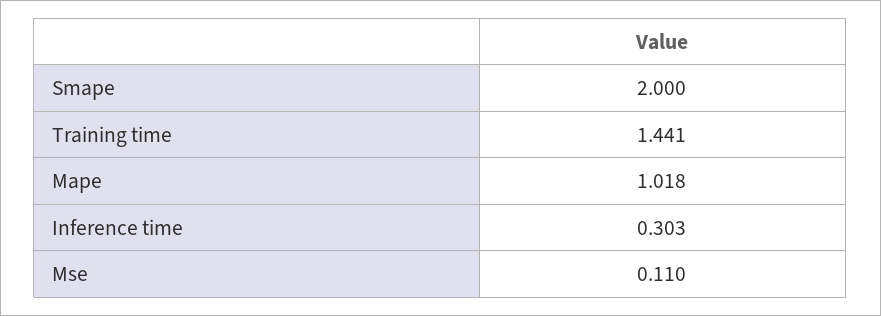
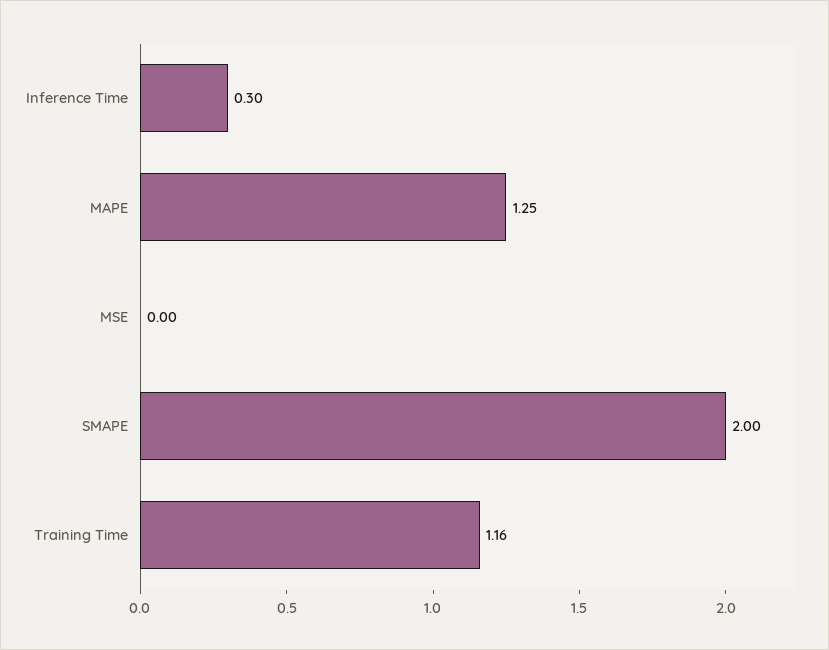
  {
    "Smape": 2,
-   "Training time": 1.441,
+   "Training time": 1.16,
-   "Mape": 1.018,
+   "Mape": 1.25,
    "Inference time": 0.303,
-   "Mse": 0.11
+   "Mse": 0
  }

